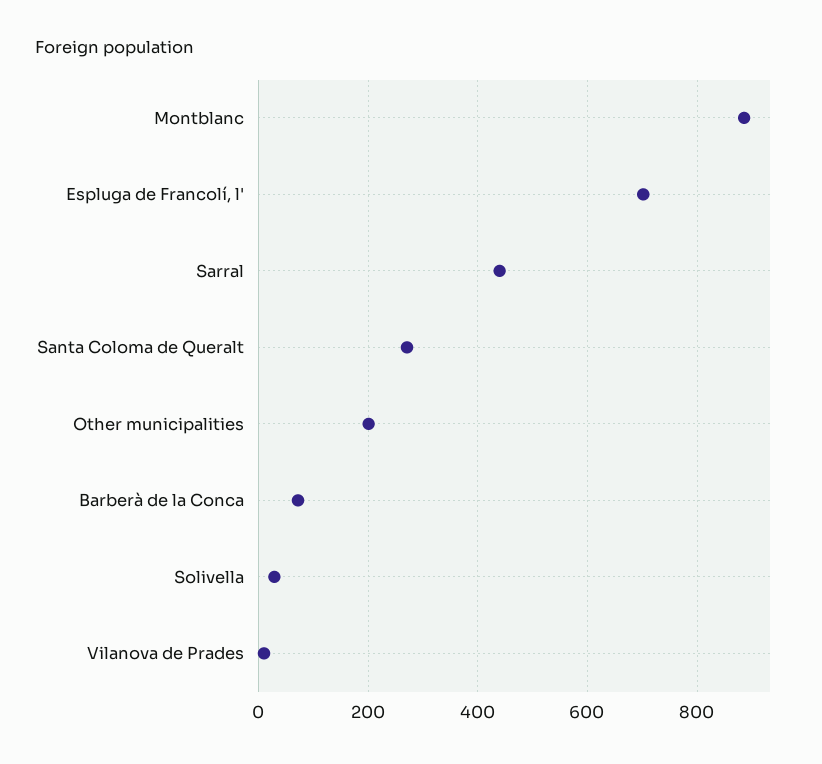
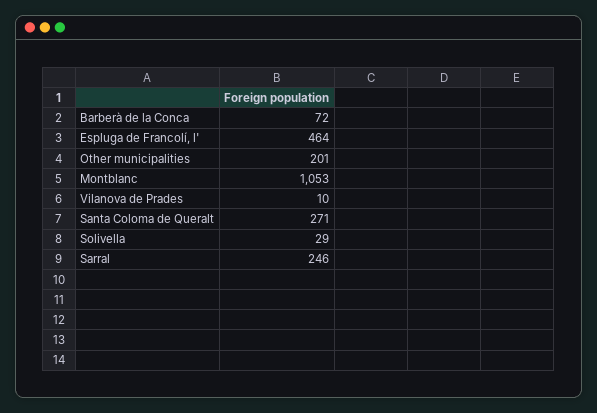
  {
-   "Montblanc": 880,
+   "Montblanc": 1053,
-   "Espluga de Francolí, l'": 700,
+   "Espluga de Francolí, l'": 464,
-   "Sarral": 440,
+   "Sarral": 246,
    "Santa Coloma de Queralt": 271,
    "Other municipalities": 201,
    "Barberà de la Conca": 72,
    "Solivella": 29,
    "Vilanova de Prades": 10
  }

